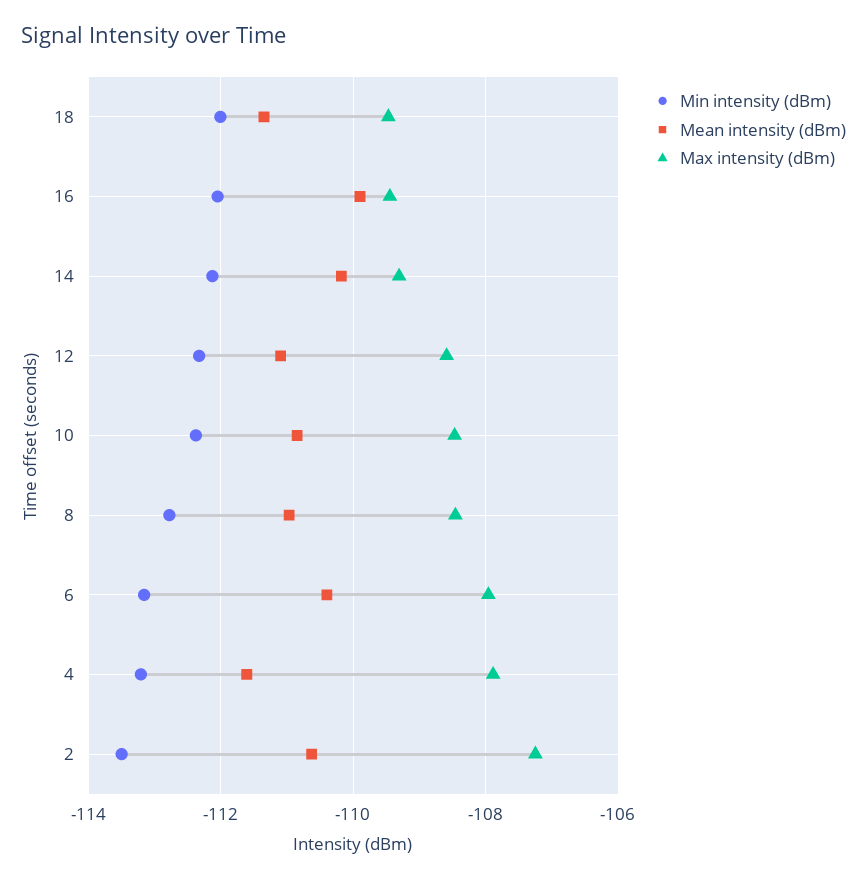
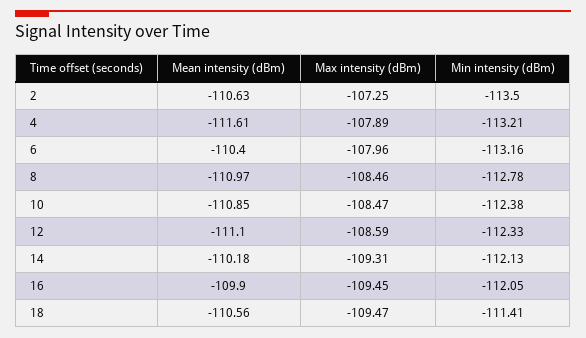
  {
    "Min intensity (dBm)": {
-     "18": -112,
+     "18": -111.41,
      "16": -112.05,
      "14": -112.13,
      "12": -112.33,
      "10": -112.38,
      "8": -112.78,
      "6": -113.16,
      "4": -113.21,
      "2": -113.5
    },
    "Mean intensity (dBm)": {
-     "18": -111.4,
+     "18": -110.56,
      "16": -109.9,
      "14": -110.18,
      "12": -111.1,
      "10": -110.85,
      "8": -110.97,
      "6": -110.4,
      "4": -111.61,
      "2": -110.63
    },
    "Max intensity (dBm)": {
      "18": -109.47,
      "16": -109.45,
      "14": -109.31,
      "12": -108.59,
      "10": -108.47,
      "8": -108.46,
      "6": -107.96,
      "4": -107.89,
      "2": -107.25
    }
  }

